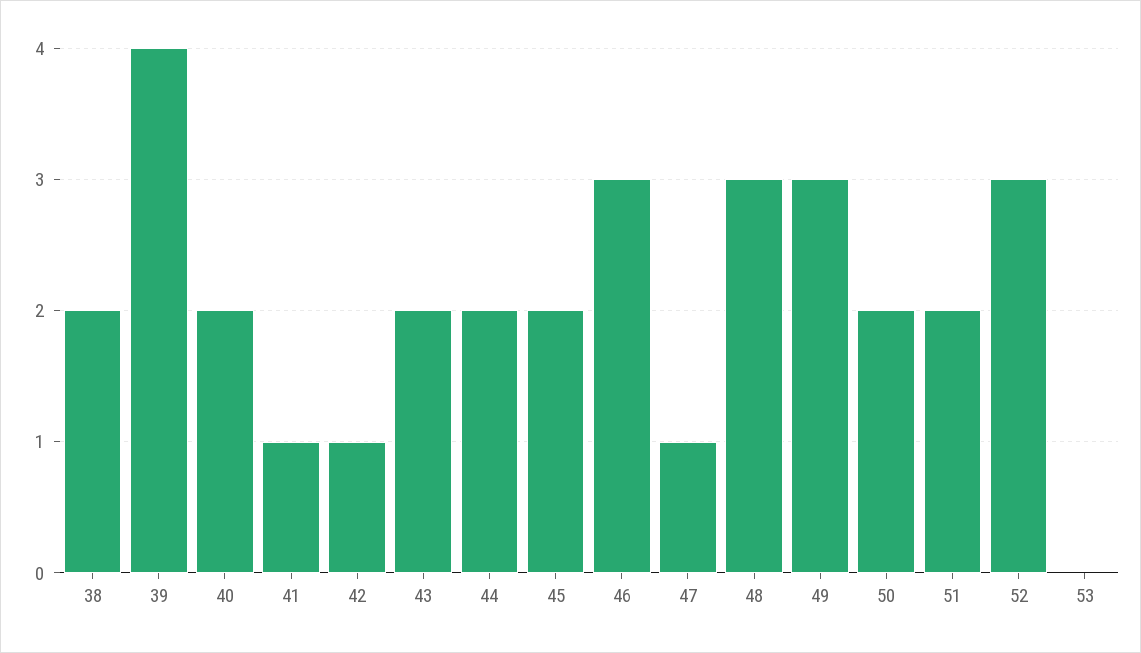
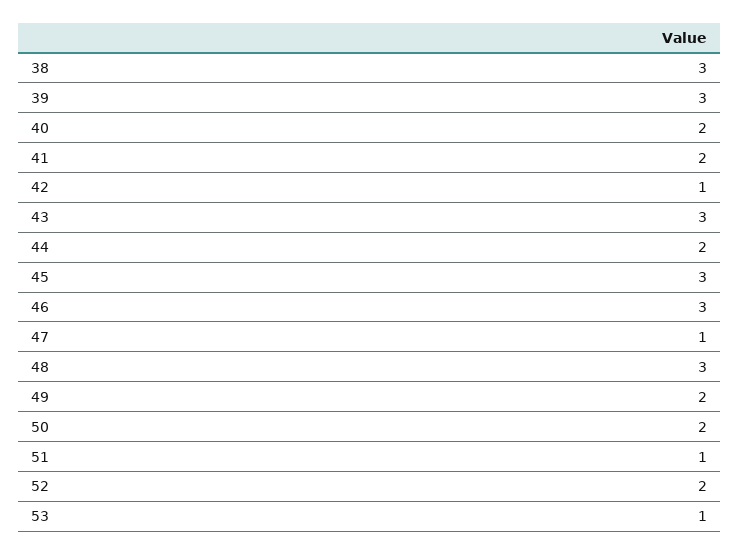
  {
-   "38": 2,
+   "38": 3,
-   "39": 4,
+   "39": 3,
    "40": 2,
-   "41": 1,
+   "41": 2,
    "42": 1,
-   "43": 2,
+   "43": 3,
    "44": 2,
-   "45": 2,
+   "45": 3,
    "46": 3,
    "47": 1,
    "48": 3,
-   "49": 3,
+   "49": 2,
    "50": 2,
-   "51": 2,
+   "51": 1,
-   "52": 3,
+   "52": 2,
-   "53": 0
+   "53": 1
  }

